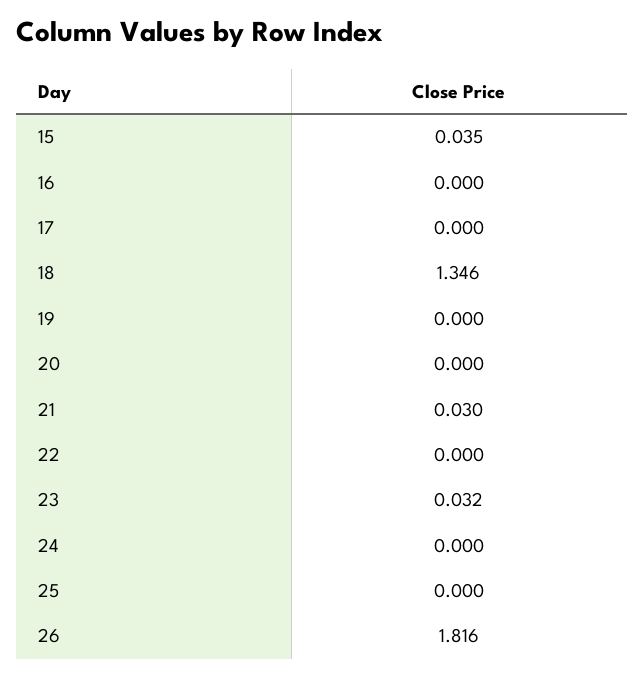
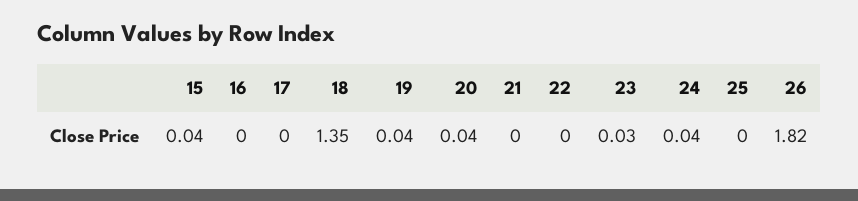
  {
    "15": 0.035,
    "16": 0,
    "17": 0,
    "18": 1.346,
-   "19": 0,
+   "19": 0.04,
-   "20": 0,
+   "20": 0.04,
-   "21": 0.03,
+   "21": 0,
    "22": 0,
    "23": 0.032,
-   "24": 0,
+   "24": 0.04,
    "25": 0,
    "26": 1.816
  }

